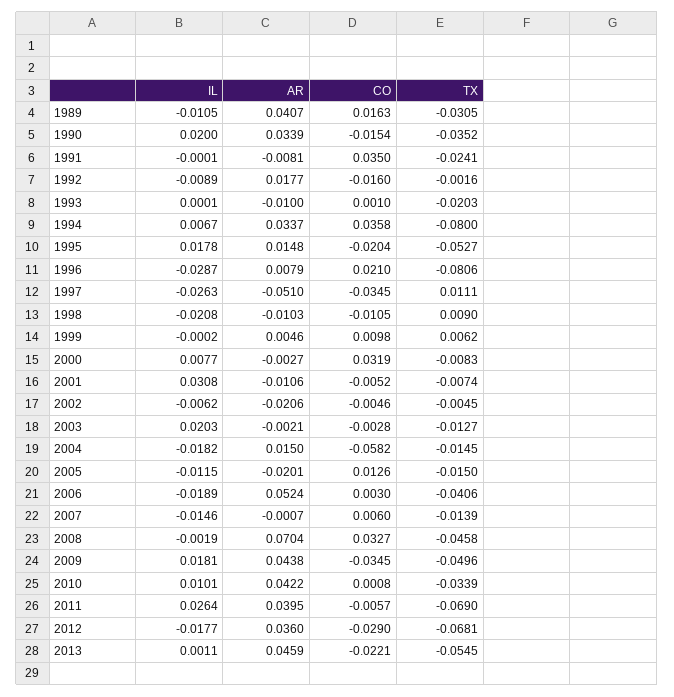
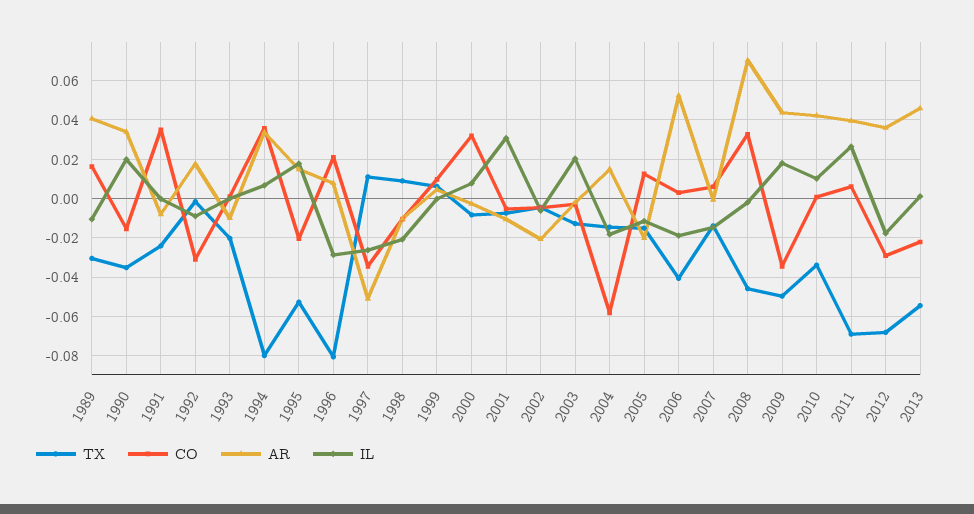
  {
    "IL": {
      "1989": -0.0105,
      "1990": 0.02,
      "1991": -0.0001,
      "1992": -0.0089,
      "1993": 0.0001,
      "1994": 0.0067,
      "1995": 0.0178,
      "1996": -0.0287,
      "1997": -0.0263,
      "1998": -0.0208,
      "1999": -0.0002,
      "2000": 0.0077,
      "2001": 0.0308,
      "2002": -0.0062,
      "2003": 0.0203,
      "2004": -0.0182,
      "2005": -0.0115,
      "2006": -0.0189,
      "2007": -0.0146,
      "2008": -0.0019,
      "2009": 0.0181,
      "2010": 0.0101,
      "2011": 0.0264,
      "2012": -0.0177,
      "2013": 0.0011
    },
    "AR": {
      "1989": 0.0407,
      "1990": 0.0339,
      "1991": -0.0081,
      "1992": 0.0177,
      "1993": -0.01,
      "1994": 0.0337,
      "1995": 0.0148,
      "1996": 0.0079,
      "1997": -0.051,
      "1998": -0.0103,
      "1999": 0.0046,
      "2000": -0.0027,
      "2001": -0.0106,
      "2002": -0.0206,
      "2003": -0.0021,
      "2004": 0.015,
      "2005": -0.0201,
      "2006": 0.0524,
      "2007": -0.0007,
      "2008": 0.0704,
      "2009": 0.0438,
      "2010": 0.0422,
      "2011": 0.0395,
      "2012": 0.036,
      "2013": 0.0459
    },
    "CO": {
      "1989": 0.0163,
      "1990": -0.0154,
      "1991": 0.035,
-     "1992": -0.016,
+     "1992": -0.03,
      "1993": 0.001,
      "1994": 0.0358,
      "1995": -0.0204,
      "1996": 0.021,
      "1997": -0.0345,
      "1998": -0.0105,
      "1999": 0.0098,
      "2000": 0.0319,
      "2001": -0.0052,
      "2002": -0.0046,
      "2003": -0.0028,
      "2004": -0.0582,
      "2005": 0.0126,
      "2006": 0.003,
      "2007": 0.006,
      "2008": 0.0327,
      "2009": -0.0345,
      "2010": 0.0008,
-     "2011": -0.0057,
+     "2011": 0.005,
      "2012": -0.029,
      "2013": -0.0221
    },
    "TX": {
      "1989": -0.0305,
      "1990": -0.0352,
      "1991": -0.0241,
      "1992": -0.0016,
      "1993": -0.0203,
      "1994": -0.08,
      "1995": -0.0527,
      "1996": -0.0806,
      "1997": 0.0111,
      "1998": 0.009,
      "1999": 0.0062,
      "2000": -0.0083,
      "2001": -0.0074,
      "2002": -0.0045,
      "2003": -0.0127,
      "2004": -0.0145,
      "2005": -0.015,
      "2006": -0.0406,
      "2007": -0.0139,
      "2008": -0.0458,
      "2009": -0.0496,
      "2010": -0.0339,
      "2011": -0.069,
      "2012": -0.0681,
      "2013": -0.0545
    }
  }

